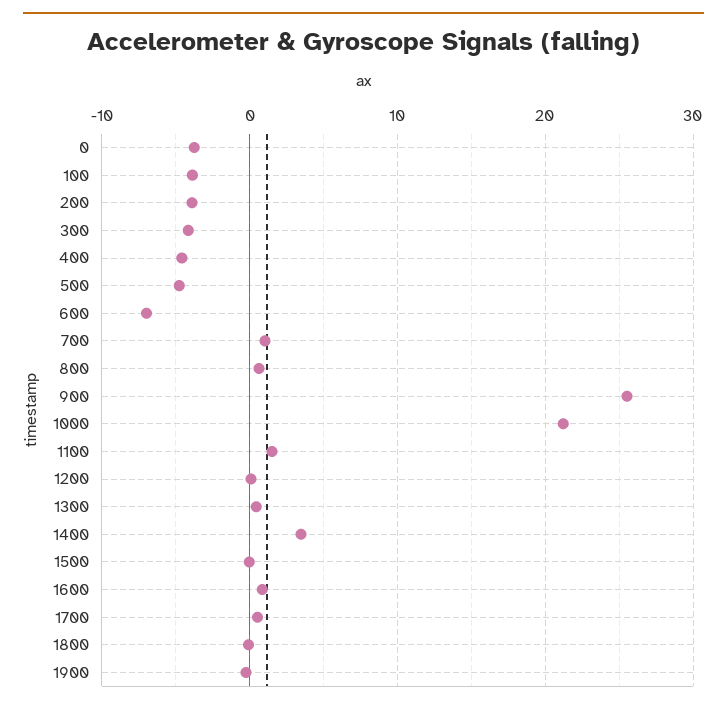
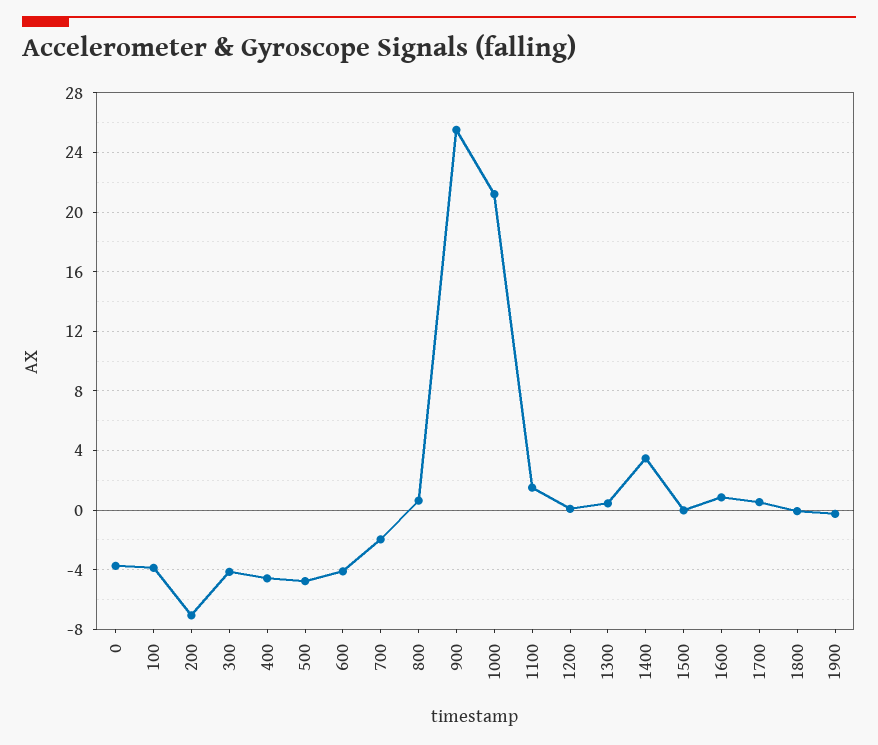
  {
    "0": -4,
    "100": -4,
-   "200": -4,
+   "200": -7,
    "300": -4,
    "400": -4.5,
    "500": -5,
-   "600": -7,
+   "600": -4,
-   "700": 1,
+   "700": -2,
    "800": 0.5,
    "900": 25.5,
    "1000": 21,
    "1100": 1.5,
    "1200": 0,
    "1300": 0.5,
    "1400": 3.5,
    "1500": 0,
    "1600": 1,
    "1700": 0.5,
    "1800": 0,
    "1900": -0.5
  }

